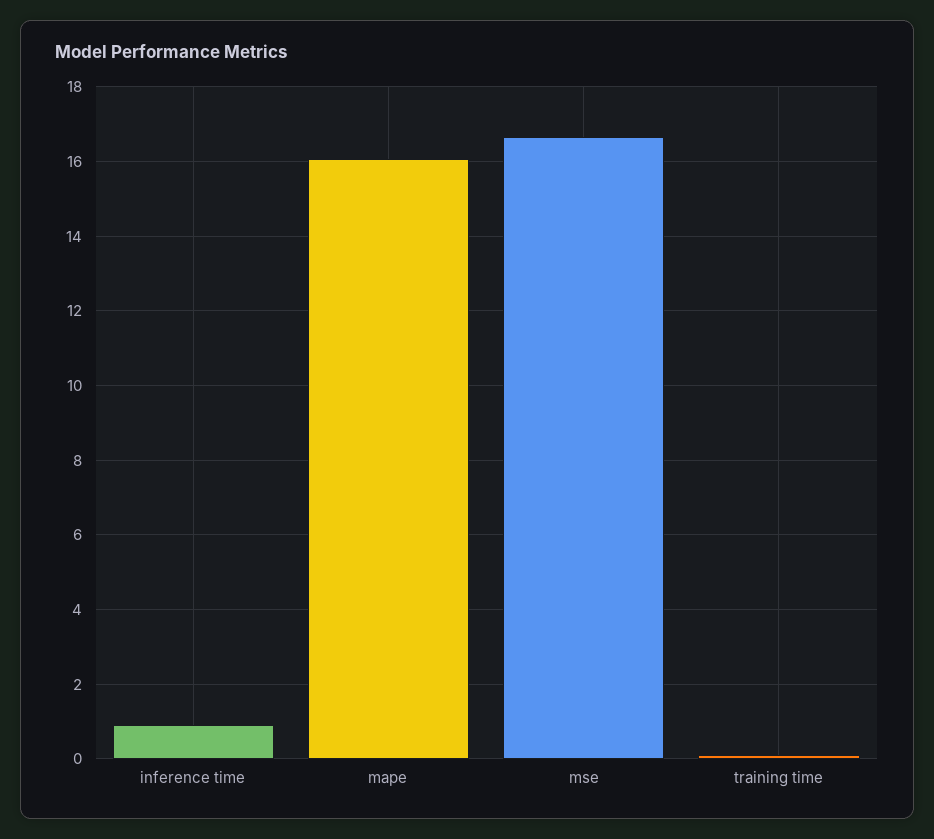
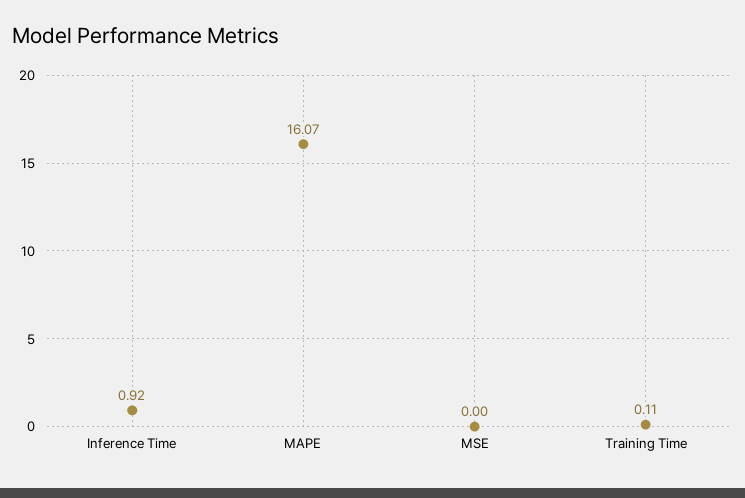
  {
    "inference time": 0.92,
    "mape": 16.07,
-   "mse": 16.6,
+   "mse": 0,
    "training time": 0.11
  }

